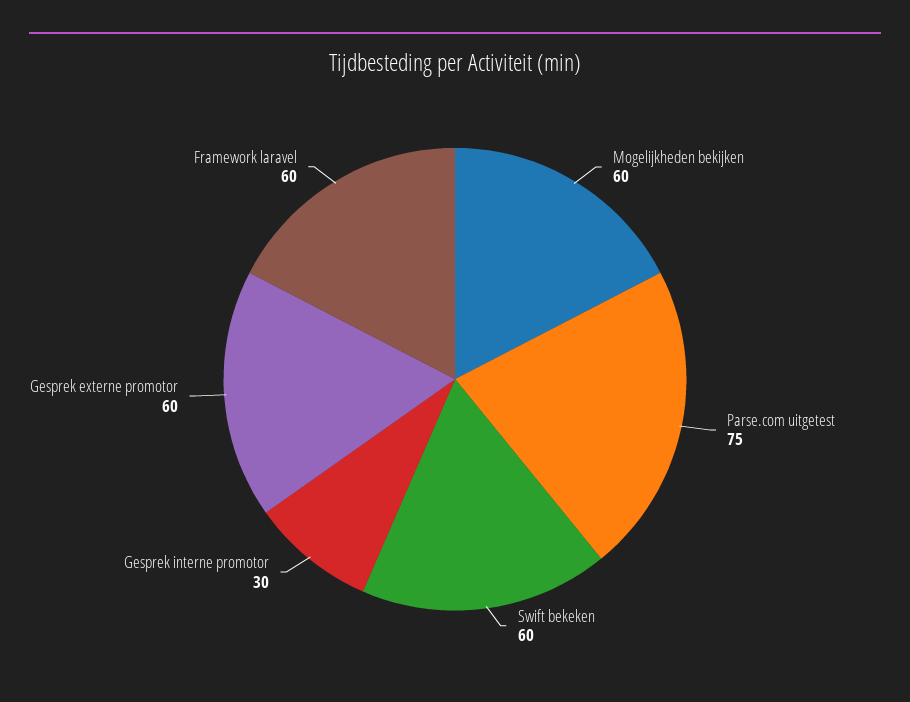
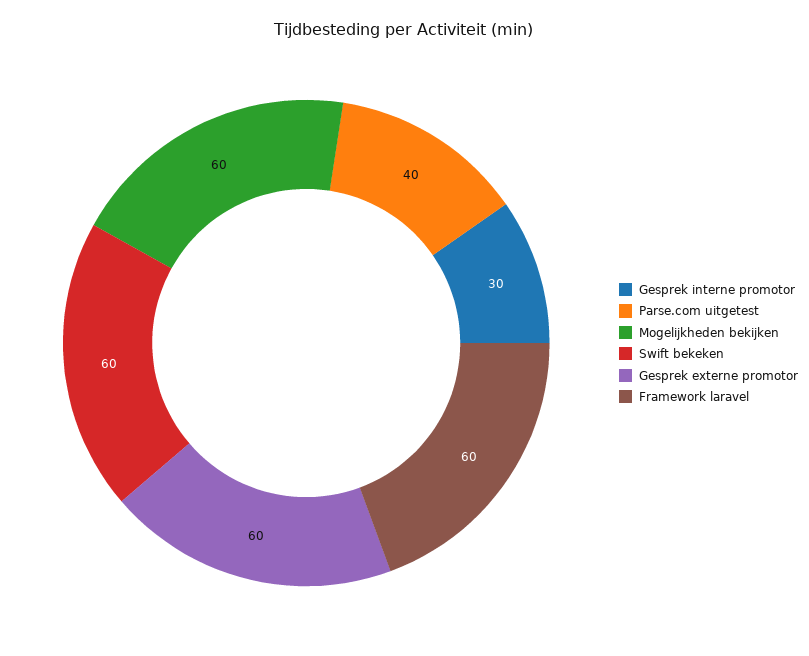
  {
    "Mogelijkheden bekijken": 60,
-   "Parse.com uitgetest": 75,
+   "Parse.com uitgetest": 40,
    "Swift bekeken": 60,
    "Gesprek interne promotor": 30,
    "Gesprek externe promotor": 60,
    "Framework laravel": 60
  }

